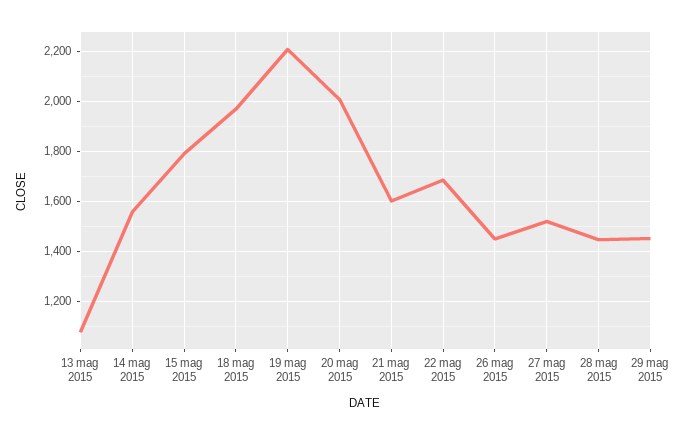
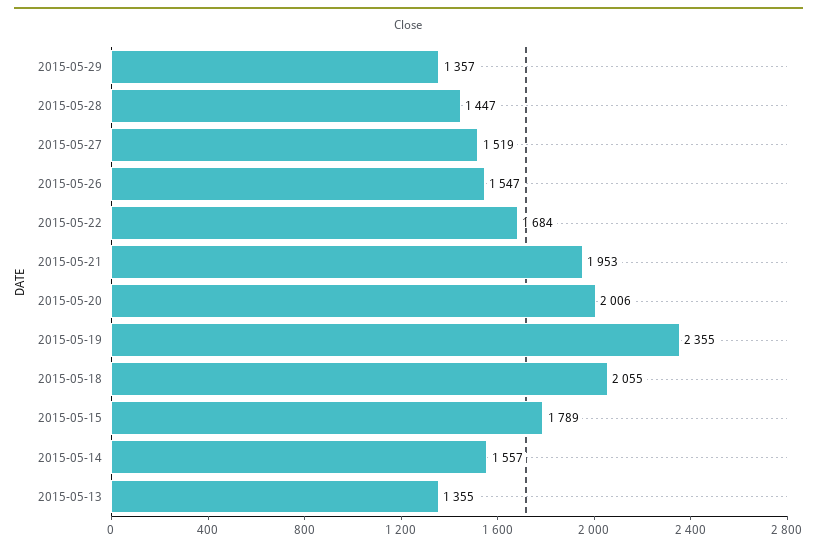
  {
-   "13 mag 2015": 1075,
+   "13 mag 2015": 1355,
    "14 mag 2015": 1557,
    "15 mag 2015": 1789,
-   "18 mag 2015": 1975,
+   "18 mag 2015": 2055,
-   "19 mag 2015": 2200,
+   "19 mag 2015": 2355,
    "20 mag 2015": 2006,
-   "21 mag 2015": 1600,
+   "21 mag 2015": 1953,
    "22 mag 2015": 1684,
-   "26 mag 2015": 1450,
+   "26 mag 2015": 1547,
    "27 mag 2015": 1519,
    "28 mag 2015": 1447,
-   "29 mag 2015": 1450
+   "29 mag 2015": 1357
  }

